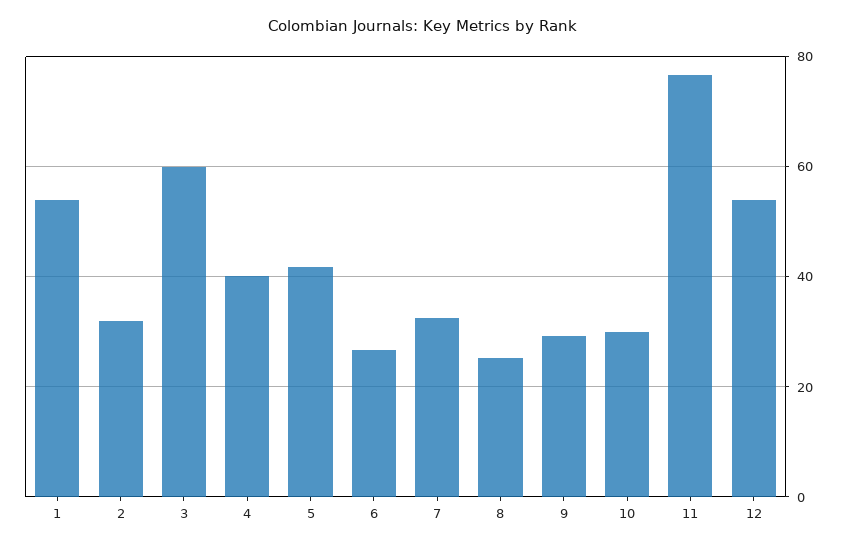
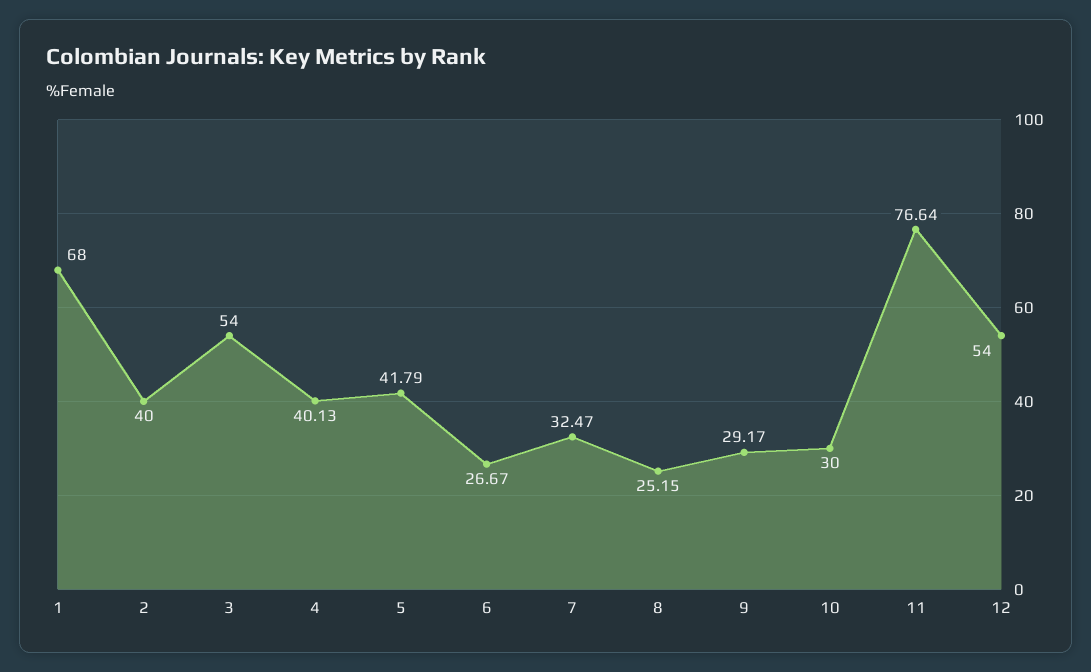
  {
-   "1": 54,
+   "1": 68,
-   "2": 32,
+   "2": 40,
-   "3": 60,
+   "3": 54,
    "4": 40.13,
    "5": 41.79,
    "6": 26.67,
    "7": 32.47,
    "8": 25.15,
    "9": 29.17,
    "10": 30,
    "11": 76.64,
    "12": 54
  }

